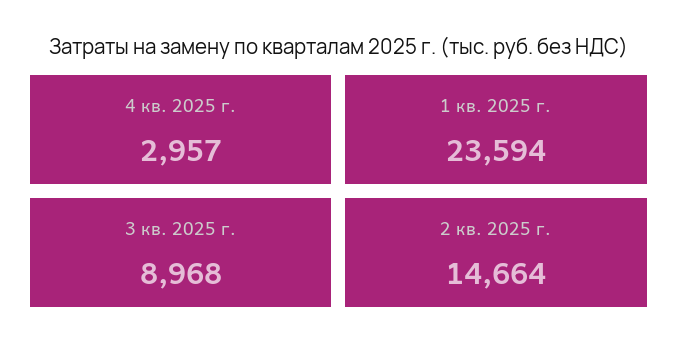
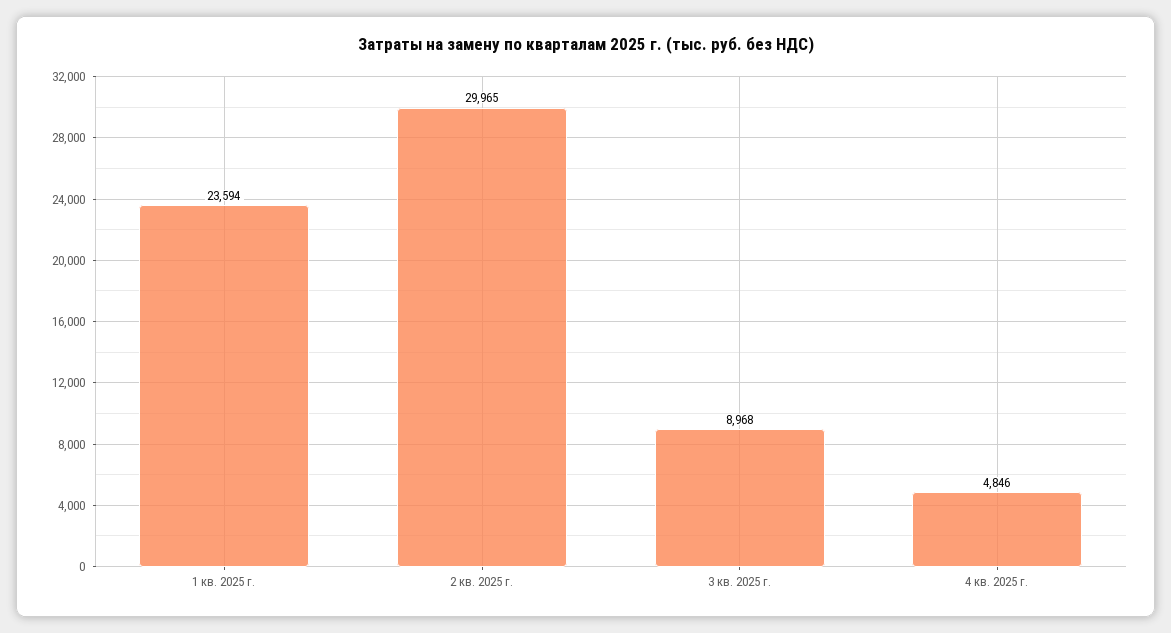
  {
-   "4 кв. 2025 г.": 2957,
+   "4 кв. 2025 г.": 4846,
    "1 кв. 2025 г.": 23594,
    "3 кв. 2025 г.": 8968,
-   "2 кв. 2025 г.": 14664
+   "2 кв. 2025 г.": 29965
  }

